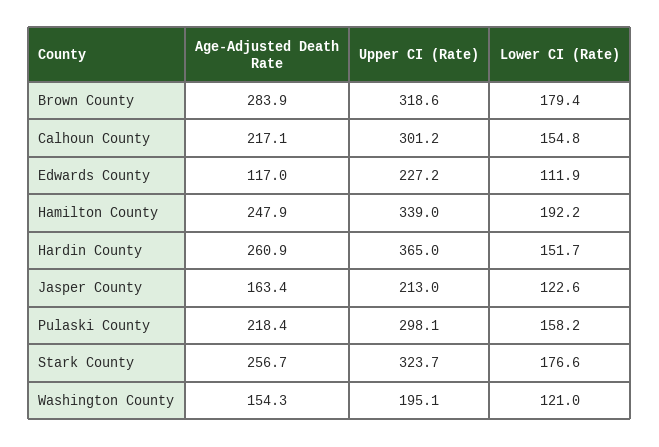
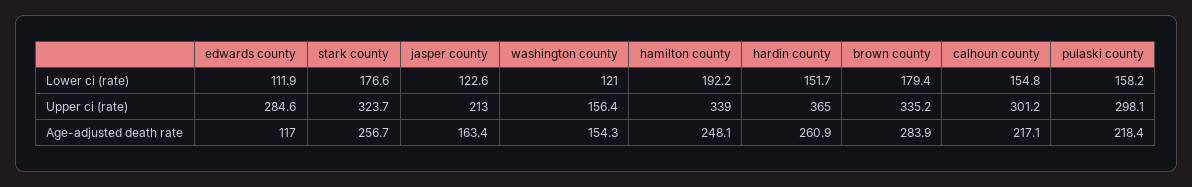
  {
    "Age-Adjusted Death Rate": {
      "Brown County": 283.9,
      "Calhoun County": 217.1,
      "Edwards County": 117,
-     "Hamilton County": 247.9,
+     "Hamilton County": 248.1,
      "Hardin County": 260.9,
      "Jasper County": 163.4,
      "Pulaski County": 218.4,
      "Stark County": 256.7,
      "Washington County": 154.3
    },
    "Upper CI (Rate)": {
-     "Brown County": 318.6,
+     "Brown County": 335.2,
      "Calhoun County": 301.2,
-     "Edwards County": 227.2,
+     "Edwards County": 284.6,
      "Hamilton County": 339,
      "Hardin County": 365,
      "Jasper County": 213,
      "Pulaski County": 298.1,
      "Stark County": 323.7,
-     "Washington County": 195.1
+     "Washington County": 156.4
    },
    "Lower CI (Rate)": {
      "Brown County": 179.4,
      "Calhoun County": 154.8,
      "Edwards County": 111.9,
      "Hamilton County": 192.2,
      "Hardin County": 151.7,
      "Jasper County": 122.6,
      "Pulaski County": 158.2,
      "Stark County": 176.6,
      "Washington County": 121
    }
  }

